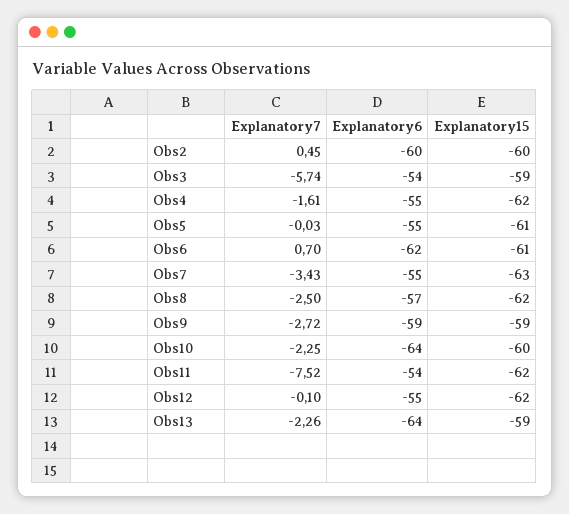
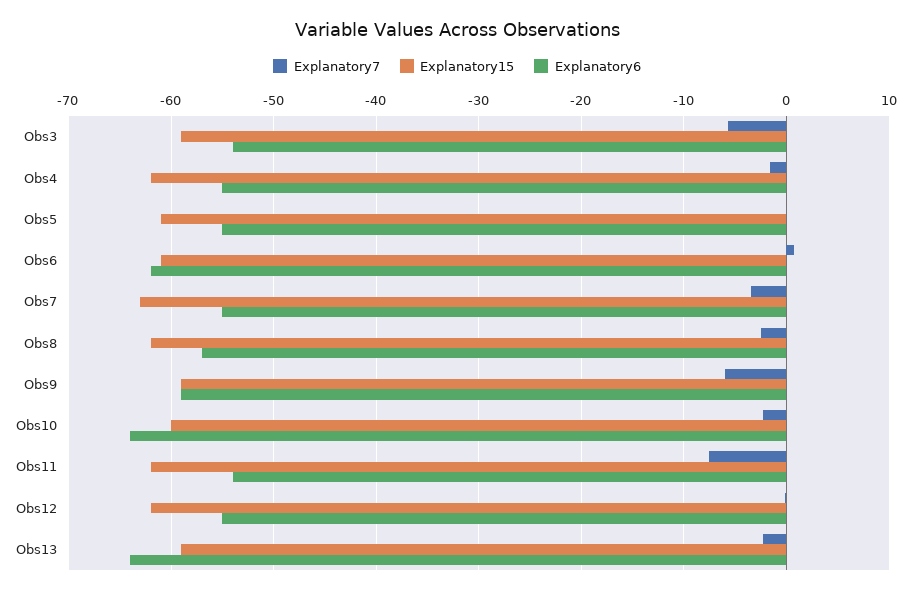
  {
    "Explanatory7": {
-     "Obs2": 0.45,
      "Obs3": -5.74,
      "Obs4": -1.61,
      "Obs5": -0.03,
      "Obs6": 0.7,
      "Obs7": -3.43,
      "Obs8": -2.5,
-     "Obs9": -2.72,
+     "Obs9": -6,
      "Obs10": -2.25,
      "Obs11": -7.52,
      "Obs12": -0.1,
      "Obs13": -2.26
    },
    "Explanatory6": {
-     "Obs2": -60,
      "Obs3": -54,
      "Obs4": -55,
      "Obs5": -55,
      "Obs6": -62,
      "Obs7": -55,
      "Obs8": -57,
      "Obs9": -59,
      "Obs10": -64,
      "Obs11": -54,
      "Obs12": -55,
      "Obs13": -64
    },
    "Explanatory15": {
-     "Obs2": -60,
      "Obs3": -59,
      "Obs4": -62,
      "Obs5": -61,
      "Obs6": -61,
      "Obs7": -63,
      "Obs8": -62,
      "Obs9": -59,
      "Obs10": -60,
      "Obs11": -62,
      "Obs12": -62,
      "Obs13": -59
    }
  }

